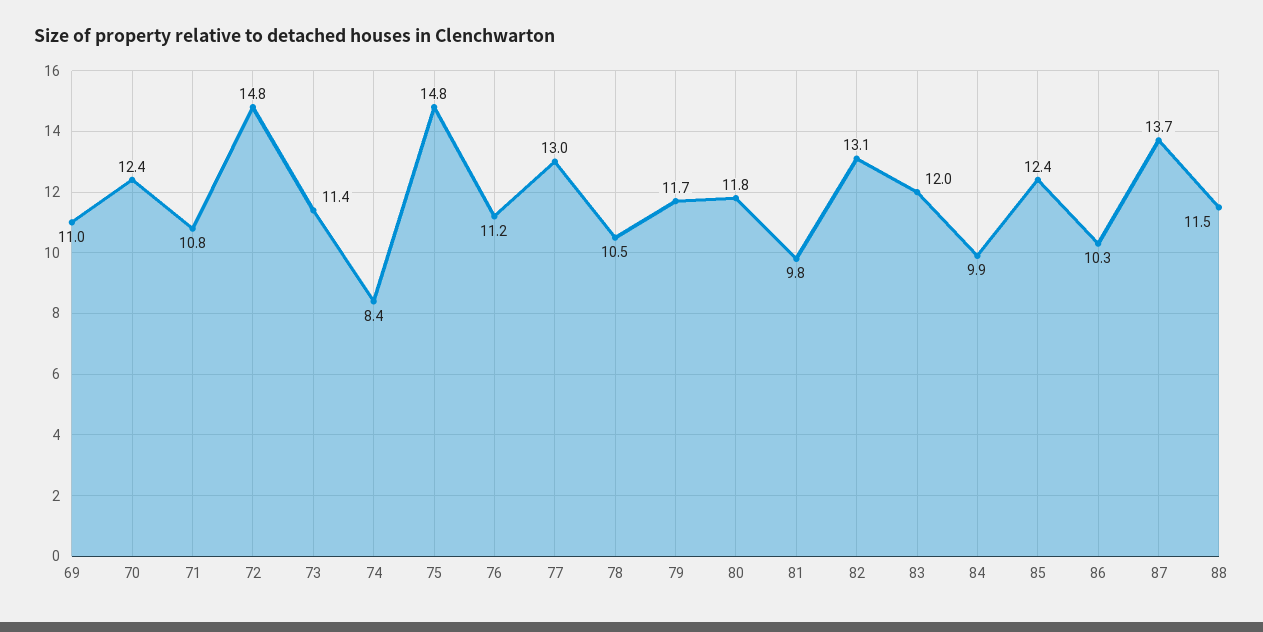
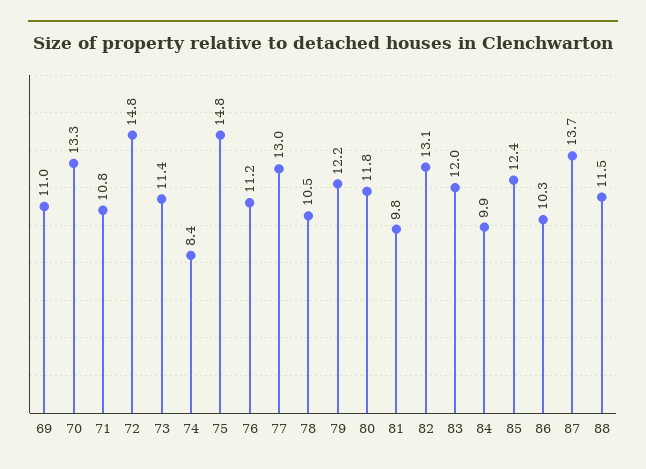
  {
    "69": 11,
-   "70": 12.4,
+   "70": 13.3,
    "71": 10.8,
    "72": 14.8,
    "73": 11.4,
    "74": 8.4,
    "75": 14.8,
    "76": 11.2,
    "77": 13,
    "78": 10.5,
-   "79": 11.7,
+   "79": 12.2,
    "80": 11.8,
    "81": 9.8,
    "82": 13.1,
    "83": 12,
    "84": 9.9,
    "85": 12.4,
    "86": 10.3,
    "87": 13.7,
    "88": 11.5
  }

